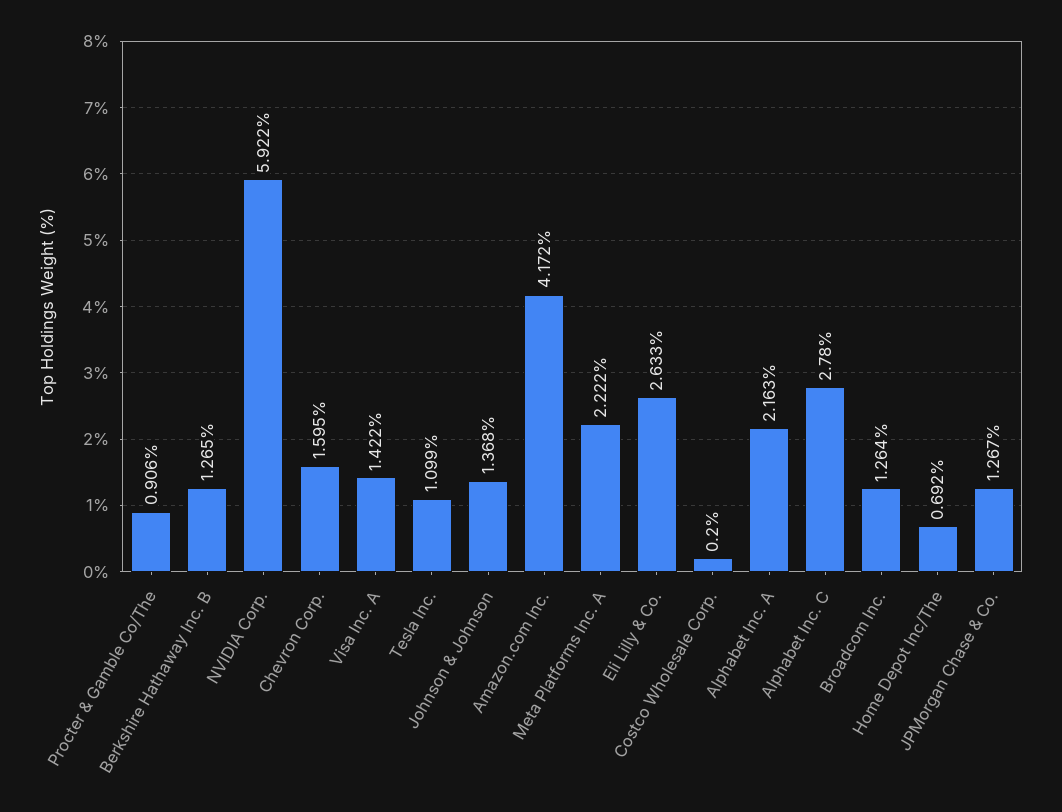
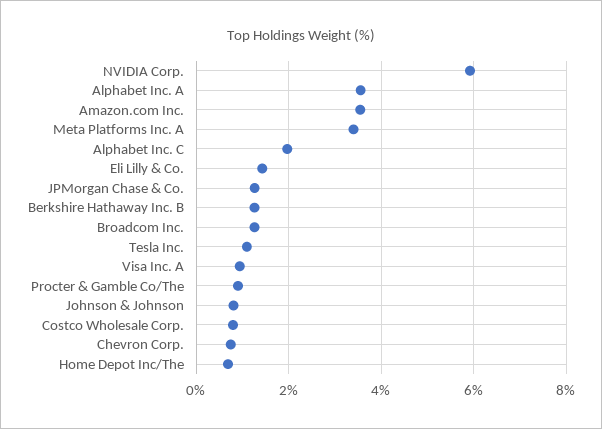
  {
    "Procter & Gamble Co/The": 0.906,
    "Berkshire Hathaway Inc. B": 1.265,
    "NVIDIA Corp.": 5.922,
-   "Chevron Corp.": 1.595,
+   "Chevron Corp.": 0.8,
-   "Visa Inc. A": 1.422,
+   "Visa Inc. A": 1,
    "Tesla Inc.": 1.099,
-   "Johnson & Johnson": 1.368,
+   "Johnson & Johnson": 0.8,
-   "Amazon.com Inc.": 4.172,
+   "Amazon.com Inc.": 3.6,
-   "Meta Platforms Inc. A": 2.222,
+   "Meta Platforms Inc. A": 3.4,
-   "Eli Lilly & Co.": 2.633,
+   "Eli Lilly & Co.": 1.4,
-   "Costco Wholesale Corp.": 0.2,
+   "Costco Wholesale Corp.": 0.8,
-   "Alphabet Inc. A": 2.163,
+   "Alphabet Inc. A": 3.6,
-   "Alphabet Inc. C": 2.78,
+   "Alphabet Inc. C": 2,
    "Broadcom Inc.": 1.264,
    "Home Depot Inc/The": 0.692,
    "JPMorgan Chase & Co.": 1.267
  }

